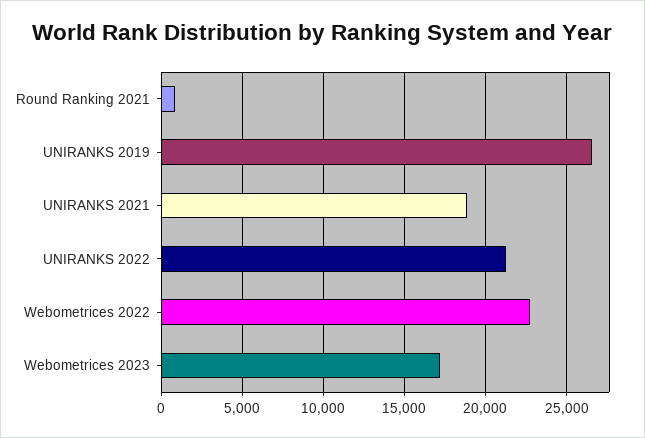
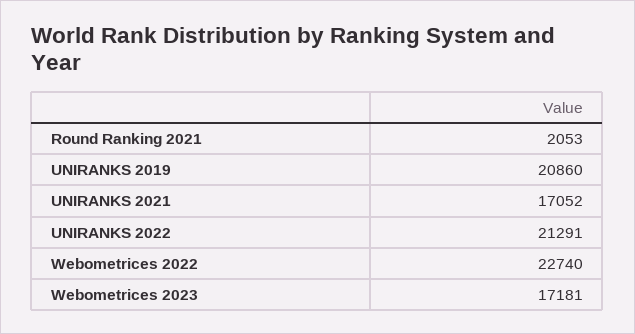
  {
-   "Round Ranking 2021": 1000,
+   "Round Ranking 2021": 2053,
-   "UNIRANKS 2019": 26500,
+   "UNIRANKS 2019": 20860,
-   "UNIRANKS 2021": 19000,
+   "UNIRANKS 2021": 17052,
    "UNIRANKS 2022": 21291,
    "Webometrices 2022": 22740,
    "Webometrices 2023": 17181
  }

